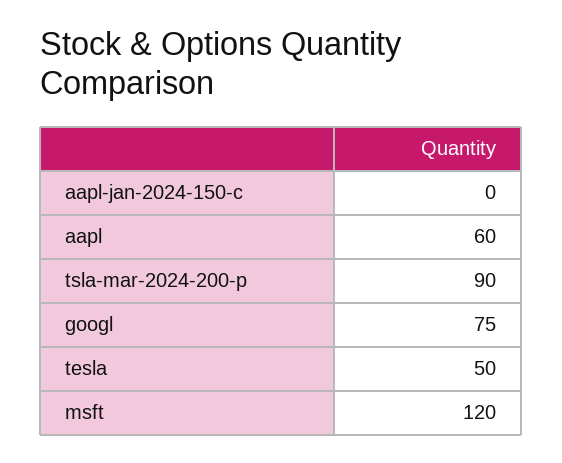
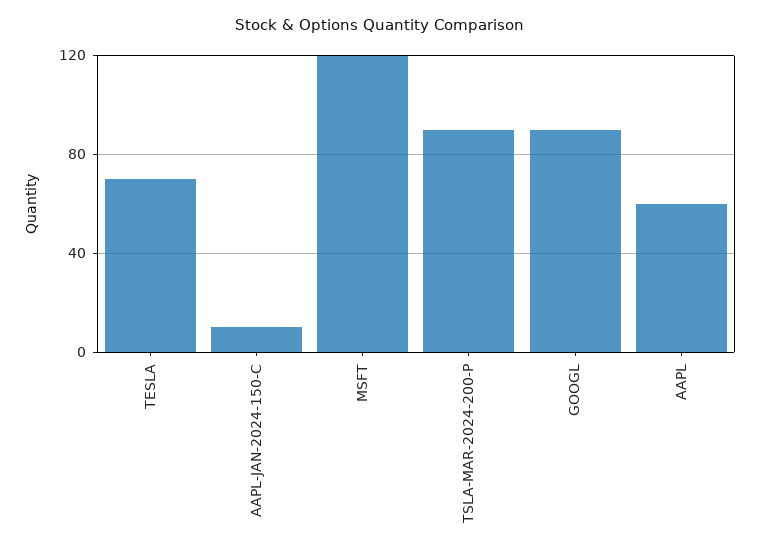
  {
-   "aapl-jan-2024-150-c": 0,
+   "aapl-jan-2024-150-c": 10,
    "aapl": 60,
    "tsla-mar-2024-200-p": 90,
-   "googl": 75,
+   "googl": 90,
-   "tesla": 50,
+   "tesla": 70,
    "msft": 120
  }

